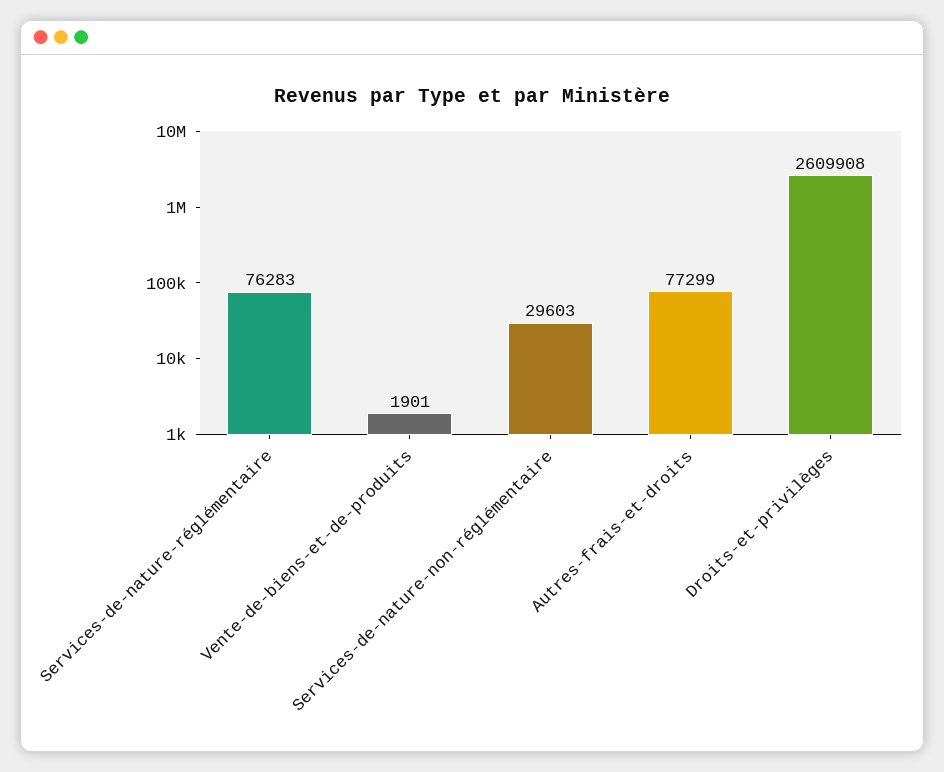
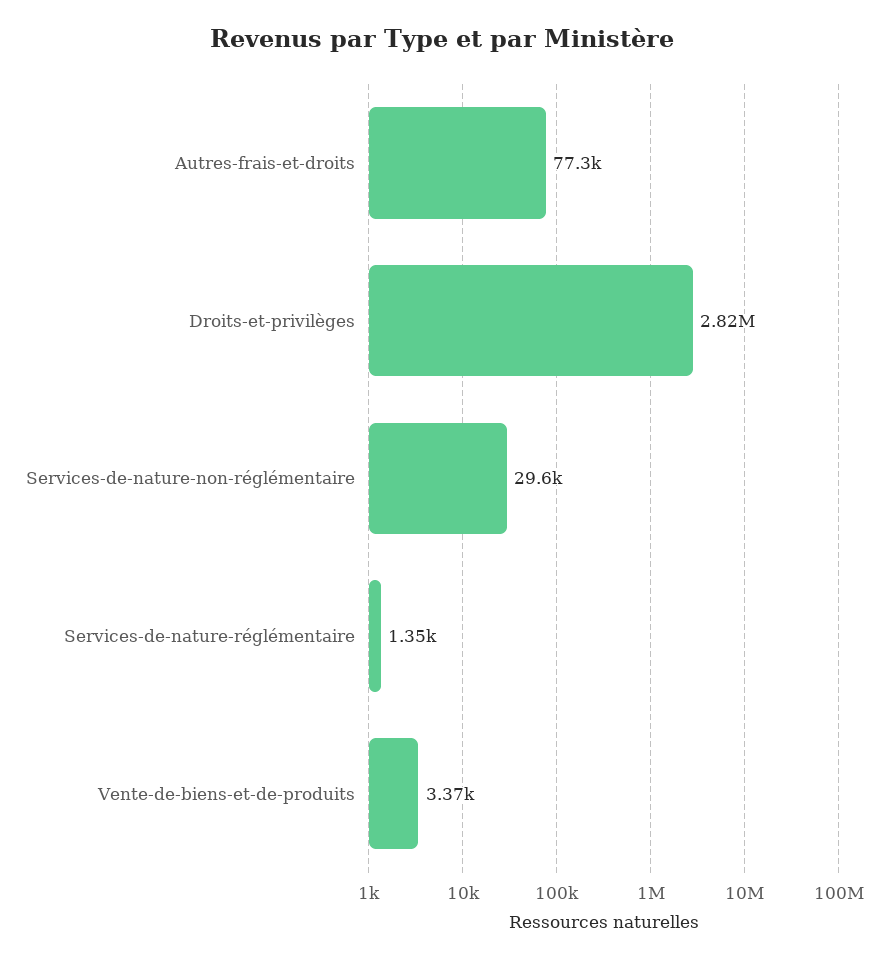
  {
-   "Services-de-nature-réglémentaire": 76283,
+   "Services-de-nature-réglémentaire": 1350,
-   "Vente-de-biens-et-de-produits": 1901,
+   "Vente-de-biens-et-de-produits": 3370,
    "Services-de-nature-non-réglémentaire": 29603,
    "Autres-frais-et-droits": 77299,
-   "Droits-et-privilèges": 2609908
+   "Droits-et-privilèges": 2820000
  }

